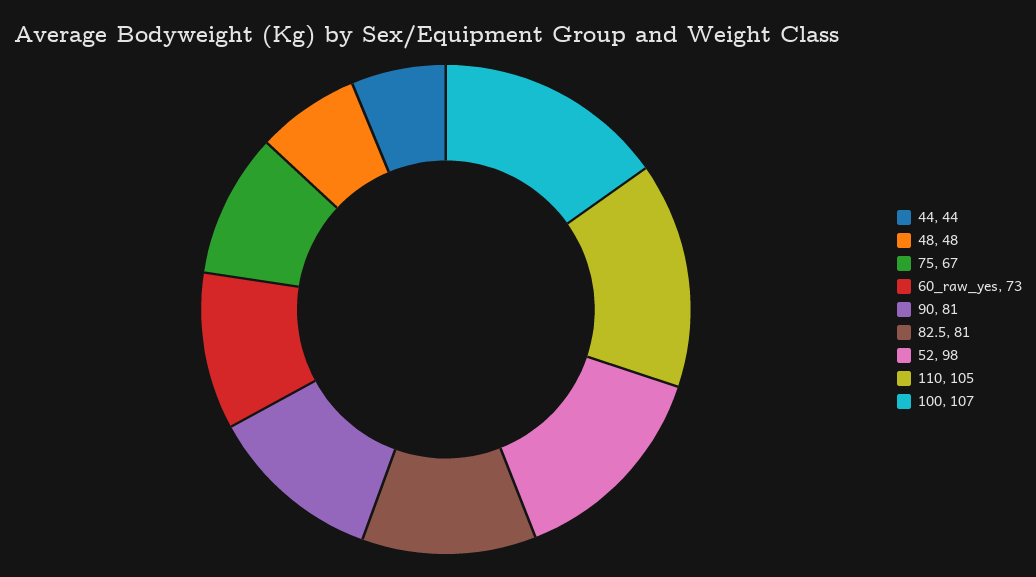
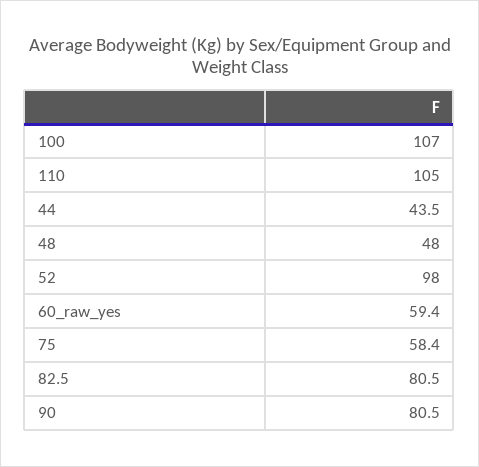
  {
    "44": 43.5,
    "48": 48,
-   "75": 67,
+   "75": 58.4,
-   "60_raw_yes": 73,
+   "60_raw_yes": 59.4,
    "90": 80.5,
    "82.5": 80.5,
    "52": 98,
    "110": 105,
    "100": 107
  }

